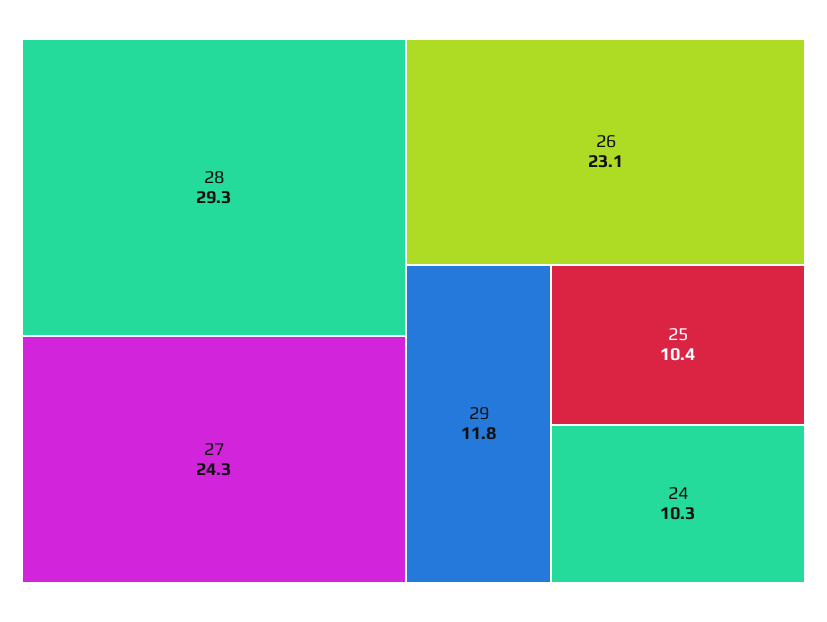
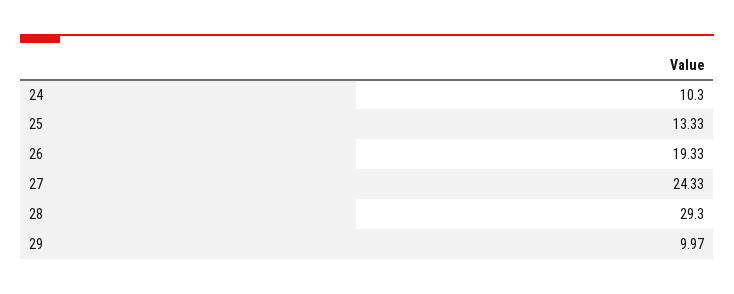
  {
    "28": 29.3,
    "27": 24.33,
-   "26": 23.1,
+   "26": 19.33,
-   "29": 11.8,
+   "29": 9.97,
-   "25": 10.4,
+   "25": 13.33,
    "24": 10.3
  }

